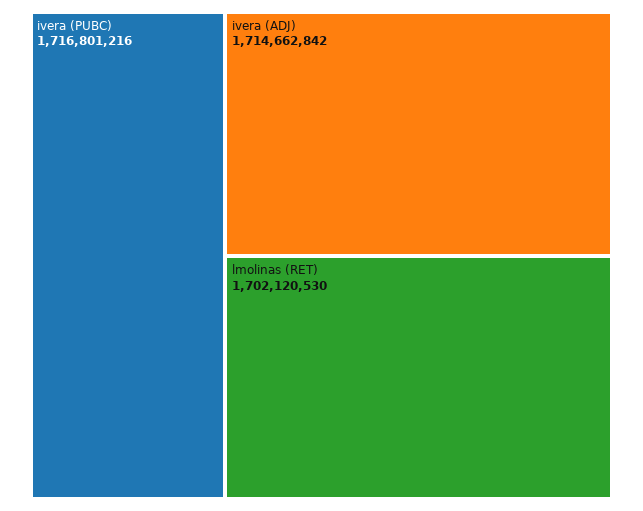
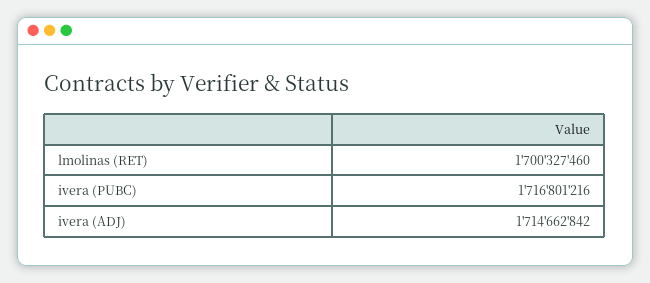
  {
    "ivera (PUBC)": 1716801216,
    "ivera (ADJ)": 1714662842,
-   "lmolinas (RET)": 1702120530
+   "lmolinas (RET)": 1700327460
  }

